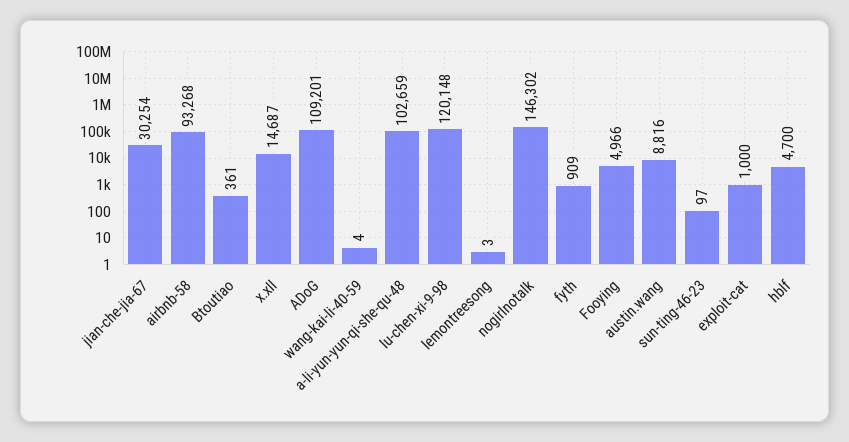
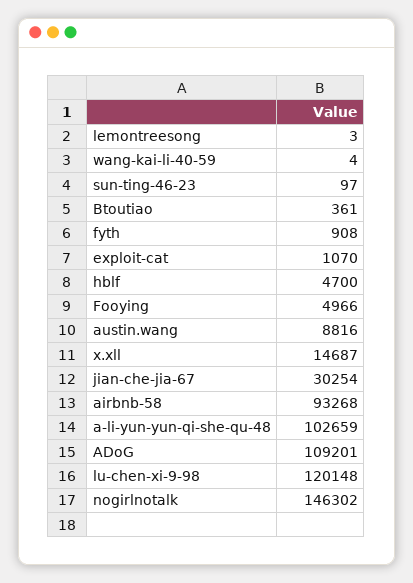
  {
    "jian-che-jia-67": 30254,
    "airbnb-58": 93268,
    "Btoutiao": 361,
    "x.xll": 14687,
    "ADoG": 109201,
    "wang-kai-li-40-59": 4,
    "a-li-yun-yun-qi-she-qu-48": 102659,
    "lu-chen-xi-9-98": 120148,
    "lemontreesong": 3,
    "nogirlnotalk": 146302,
-   "fyth": 909,
+   "fyth": 908,
    "Fooying": 4966,
    "austin.wang": 8816,
    "sun-ting-46-23": 97,
-   "exploit-cat": 1000,
+   "exploit-cat": 1070,
    "hblf": 4700
  }

